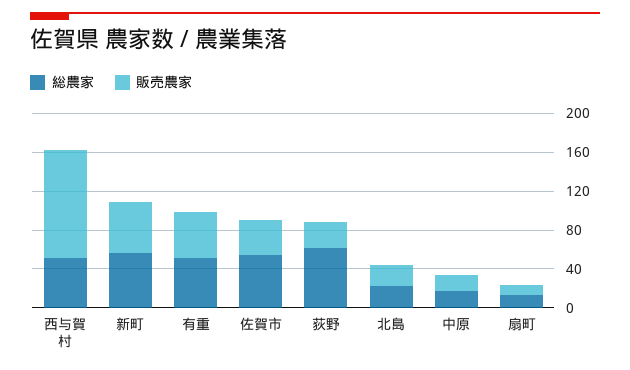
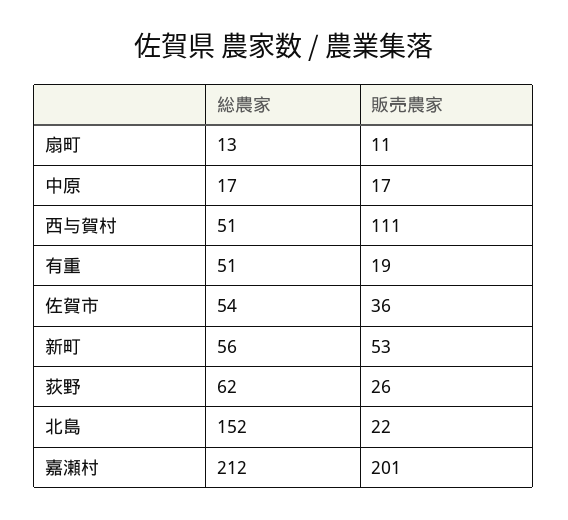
  {
    "総農家": {
      "西与賀村": 51,
      "新町": 56,
      "有重": 51,
      "佐賀市": 54,
      "荻野": 62,
-     "北島": 20,
+     "北島": 152,
      "中原": 17,
-     "扇町": 13
+     "扇町": 13,
+     "嘉瀬村": 212
    },
    "販売農家": {
      "西与賀村": 111,
      "新町": 53,
-     "有重": 50,
+     "有重": 19,
      "佐賀市": 36,
      "荻野": 26,
      "北島": 22,
      "中原": 17,
-     "扇町": 11
+     "扇町": 11,
+     "嘉瀬村": 201
    }
  }

